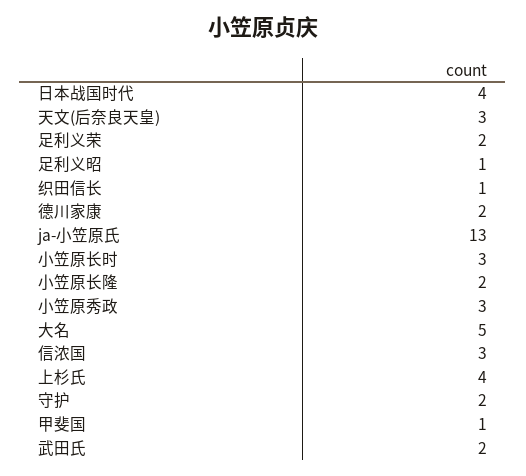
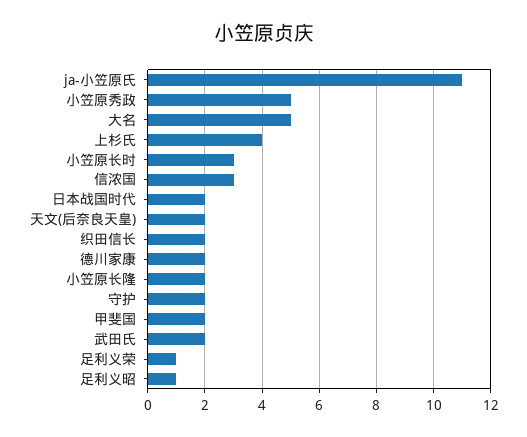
  {
-   "日本战国时代": 4,
+   "日本战国时代": 2,
-   "天文(后奈良天皇)": 3,
+   "天文(后奈良天皇)": 2,
-   "足利义荣": 2,
+   "足利义荣": 1,
    "足利义昭": 1,
-   "织田信长": 1,
+   "织田信长": 2,
    "德川家康": 2,
-   "ja-小笠原氏": 13,
+   "ja-小笠原氏": 11,
    "小笠原长时": 3,
    "小笠原长隆": 2,
-   "小笠原秀政": 3,
+   "小笠原秀政": 5,
    "大名": 5,
    "信浓国": 3,
    "上杉氏": 4,
    "守护": 2,
-   "甲斐国": 1,
+   "甲斐国": 2,
    "武田氏": 2
  }

